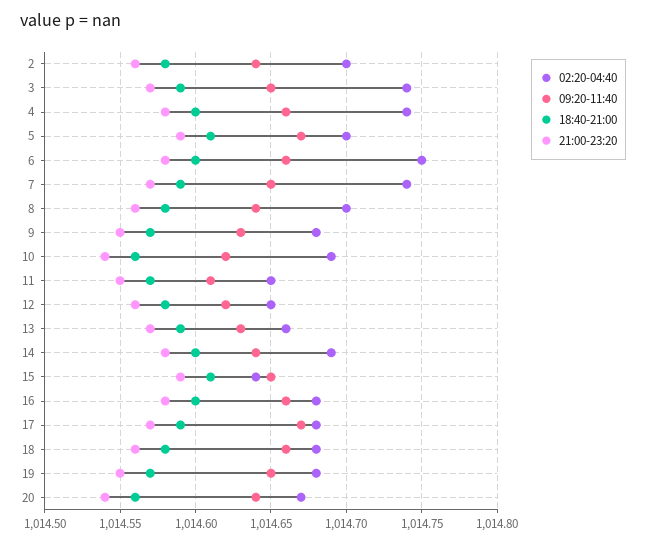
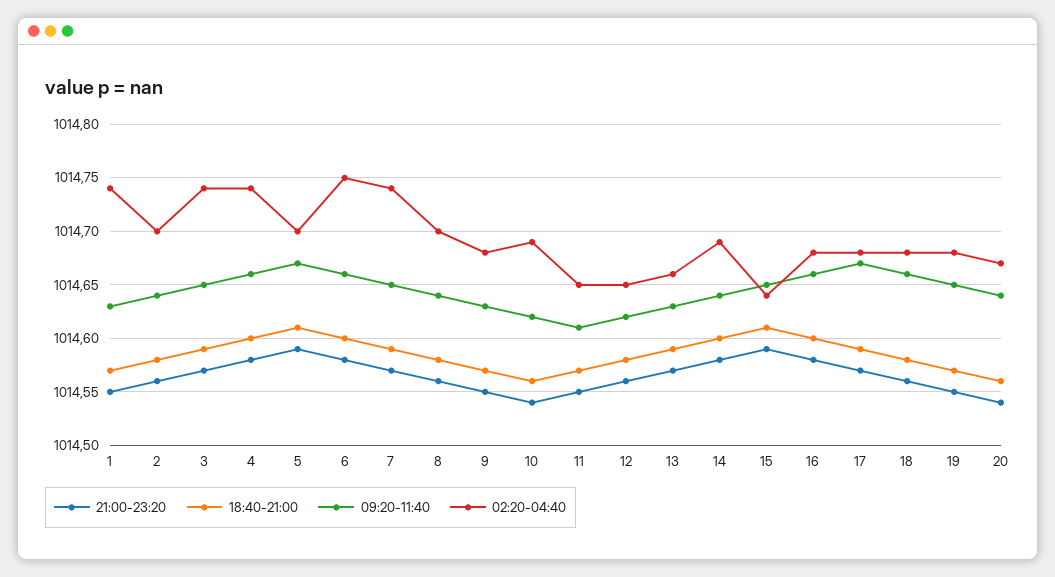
  {
    "02:20-04:40": {
      "2": 1014.7,
      "3": 1014.74,
      "4": 1014.74,
      "5": 1014.7,
      "6": 1014.75,
      "7": 1014.74,
      "8": 1014.7,
      "9": 1014.68,
      "10": 1014.69,
      "11": 1014.65,
      "12": 1014.65,
      "13": 1014.66,
      "14": 1014.69,
      "15": 1014.64,
      "16": 1014.68,
      "17": 1014.68,
      "18": 1014.68,
      "19": 1014.68,
-     "20": 1014.67
+     "20": 1014.67,
+     "1": 1014.74
    },
    "09:20-11:40": {
      "2": 1014.64,
      "3": 1014.65,
      "4": 1014.66,
      "5": 1014.67,
      "6": 1014.66,
      "7": 1014.65,
      "8": 1014.64,
      "9": 1014.63,
      "10": 1014.62,
      "11": 1014.61,
      "12": 1014.62,
      "13": 1014.63,
      "14": 1014.64,
      "15": 1014.65,
      "16": 1014.66,
      "17": 1014.67,
      "18": 1014.66,
      "19": 1014.65,
-     "20": 1014.64
+     "20": 1014.64,
+     "1": 1014.63
    },
    "18:40-21:00": {
      "2": 1014.58,
      "3": 1014.59,
      "4": 1014.6,
      "5": 1014.61,
      "6": 1014.6,
      "7": 1014.59,
      "8": 1014.58,
      "9": 1014.57,
      "10": 1014.56,
      "11": 1014.57,
      "12": 1014.58,
      "13": 1014.59,
      "14": 1014.6,
      "15": 1014.61,
      "16": 1014.6,
      "17": 1014.59,
      "18": 1014.58,
      "19": 1014.57,
-     "20": 1014.56
+     "20": 1014.56,
+     "1": 1014.57
    },
    "21:00-23:20": {
      "2": 1014.56,
      "3": 1014.57,
      "4": 1014.58,
      "5": 1014.59,
      "6": 1014.58,
      "7": 1014.57,
      "8": 1014.56,
      "9": 1014.55,
      "10": 1014.54,
      "11": 1014.55,
      "12": 1014.56,
      "13": 1014.57,
      "14": 1014.58,
      "15": 1014.59,
      "16": 1014.58,
      "17": 1014.57,
      "18": 1014.56,
      "19": 1014.55,
-     "20": 1014.54
+     "20": 1014.54,
+     "1": 1014.55
    }
  }

